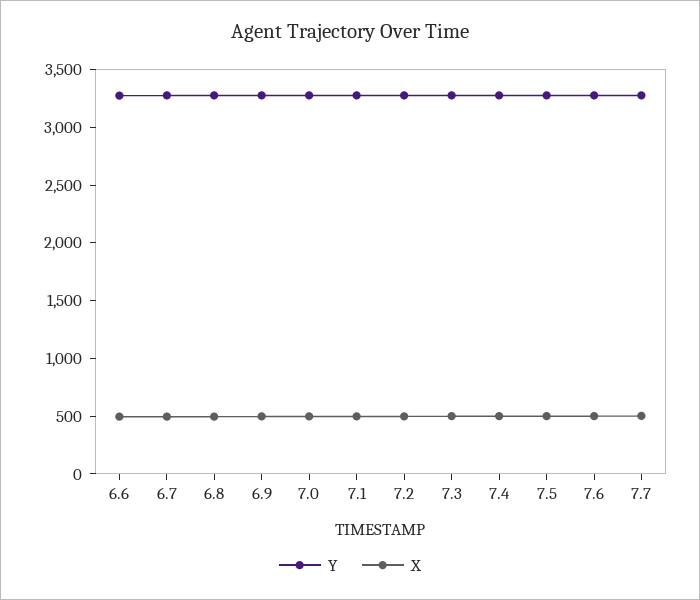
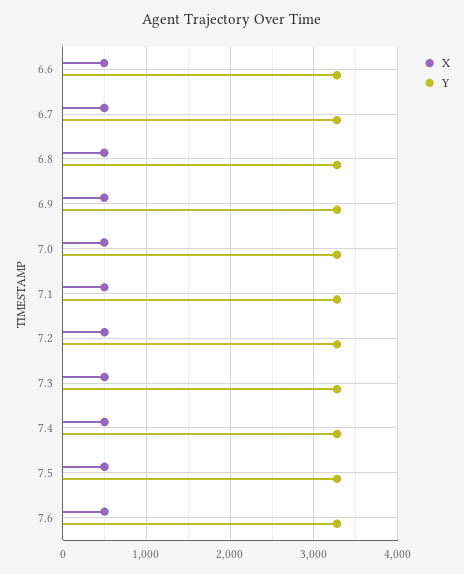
  {
    "Y": {
      "6.6": 3300,
      "6.7": 3300,
      "6.8": 3300,
      "6.9": 3300,
      "7.0": 3300,
      "7.1": 3300,
      "7.2": 3300,
      "7.3": 3300,
      "7.4": 3300,
      "7.5": 3300,
-     "7.6": 3300,
+     "7.6": 3300
-     "7.7": 3300
    },
    "X": {
      "6.6": 500,
      "6.7": 500,
      "6.8": 500,
      "6.9": 500,
      "7.0": 500,
      "7.1": 500,
      "7.2": 500,
      "7.3": 500,
      "7.4": 500,
      "7.5": 500,
-     "7.6": 500,
+     "7.6": 500
-     "7.7": 500
    }
  }

